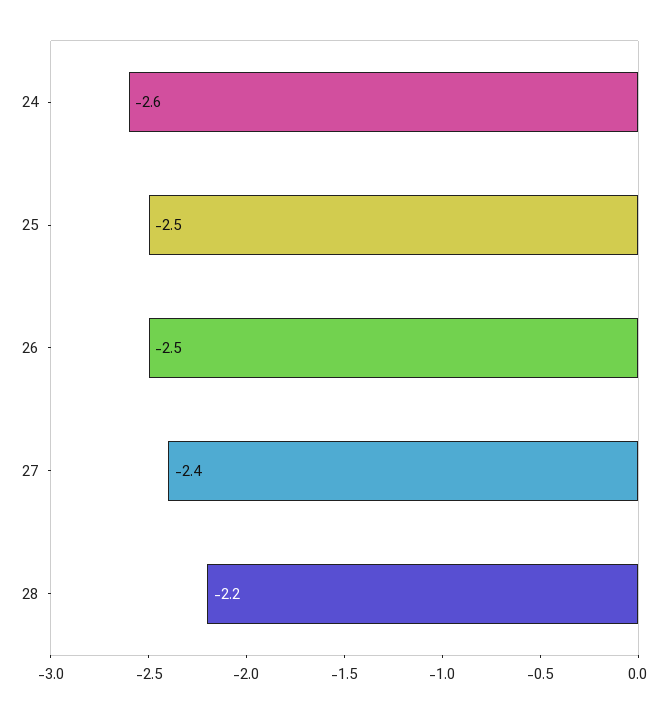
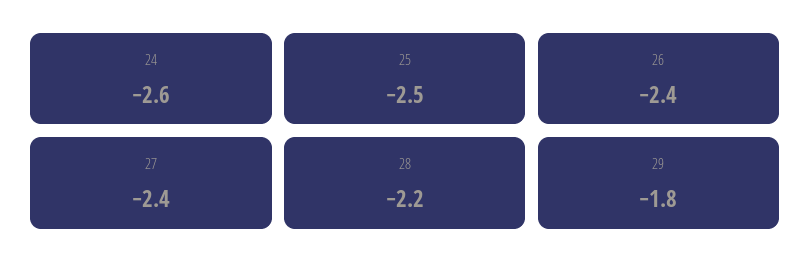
  {
    "24": -2.6,
    "25": -2.5,
-   "26": -2.5,
+   "26": -2.4,
    "27": -2.4,
-   "28": -2.2
+   "28": -2.2,
+   "29": -1.8
  }

